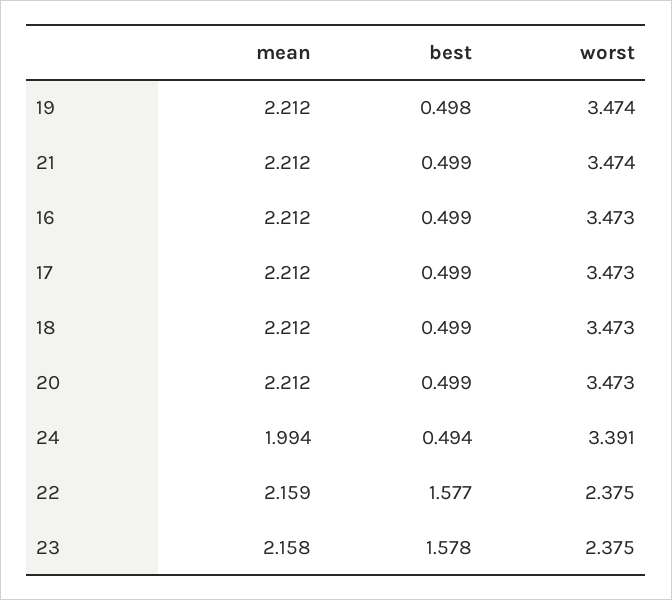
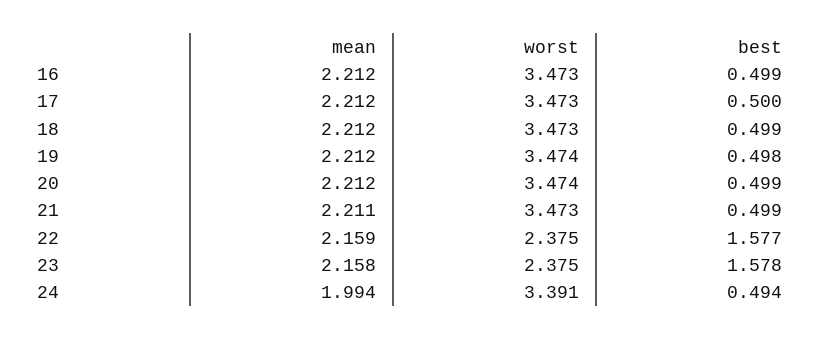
  {
    "mean": {
      "19": 2.212,
-     "21": 2.212,
+     "21": 2.211,
      "16": 2.212,
      "17": 2.212,
      "18": 2.212,
      "20": 2.212,
      "24": 1.994,
      "22": 2.159,
      "23": 2.158
    },
    "best": {
      "19": 0.498,
      "21": 0.499,
      "16": 0.499,
-     "17": 0.499,
+     "17": 0.5,
      "18": 0.499,
      "20": 0.499,
      "24": 0.494,
      "22": 1.577,
      "23": 1.578
    },
    "worst": {
      "19": 3.474,
-     "21": 3.474,
+     "21": 3.473,
      "16": 3.473,
      "17": 3.473,
      "18": 3.473,
-     "20": 3.473,
+     "20": 3.474,
      "24": 3.391,
      "22": 2.375,
      "23": 2.375
    }
  }

